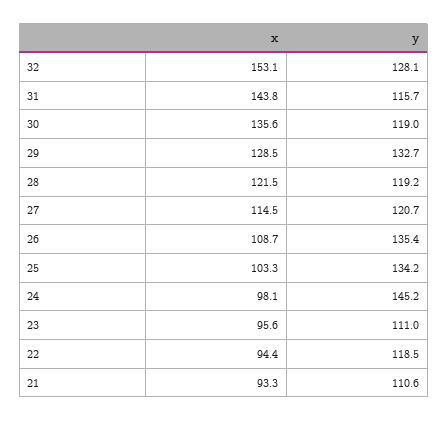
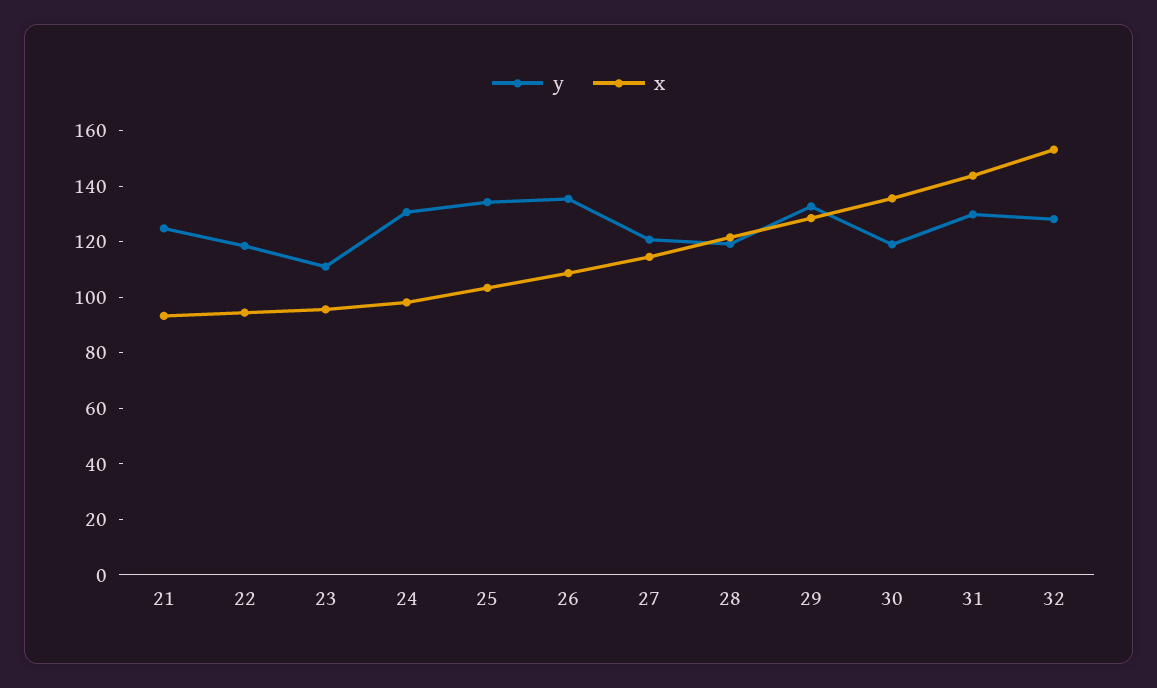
  {
    "x": {
      "32": 153.1,
      "31": 143.8,
      "30": 135.6,
      "29": 128.5,
      "28": 121.5,
      "27": 114.5,
      "26": 108.7,
      "25": 103.3,
      "24": 98.1,
      "23": 95.6,
      "22": 94.4,
      "21": 93.3
    },
    "y": {
      "32": 128.1,
-     "31": 115.7,
+     "31": 130,
      "30": 119,
      "29": 132.7,
      "28": 119.2,
      "27": 120.7,
      "26": 135.4,
      "25": 134.2,
-     "24": 145.2,
+     "24": 130,
      "23": 111,
      "22": 118.5,
-     "21": 110.6
+     "21": 125
    }
  }

